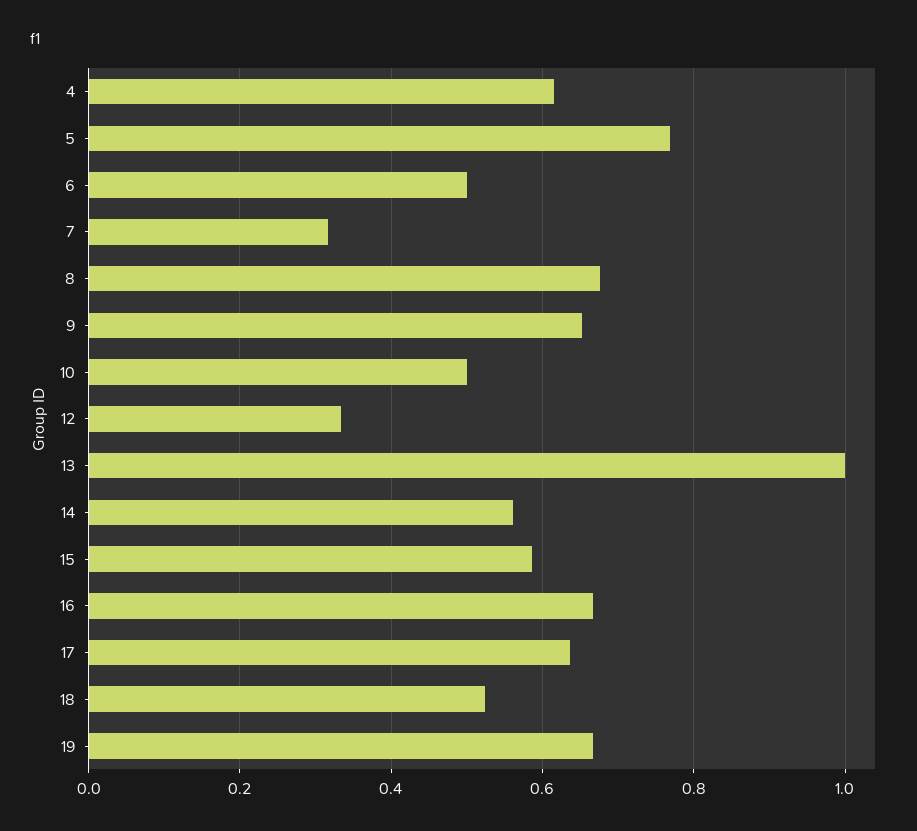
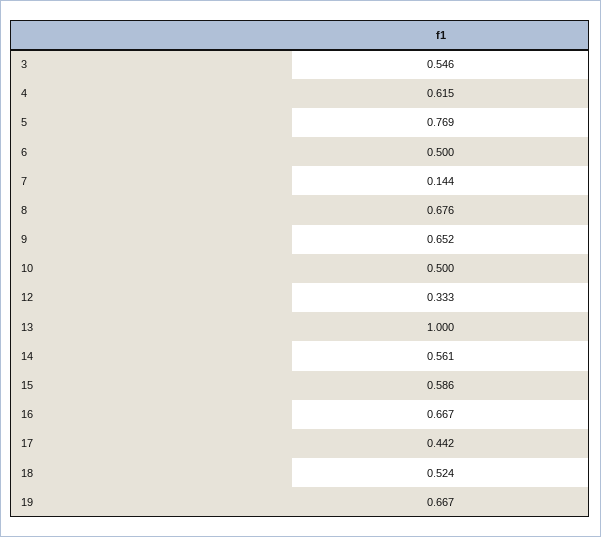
  {
    "4": 0.615,
    "5": 0.769,
    "6": 0.5,
-   "7": 0.32,
+   "7": 0.144,
    "8": 0.676,
    "9": 0.652,
    "10": 0.5,
    "12": 0.333,
    "13": 1,
    "14": 0.561,
    "15": 0.586,
    "16": 0.667,
-   "17": 0.64,
+   "17": 0.442,
    "18": 0.524,
-   "19": 0.667
+   "19": 0.667,
+   "3": 0.546
  }

